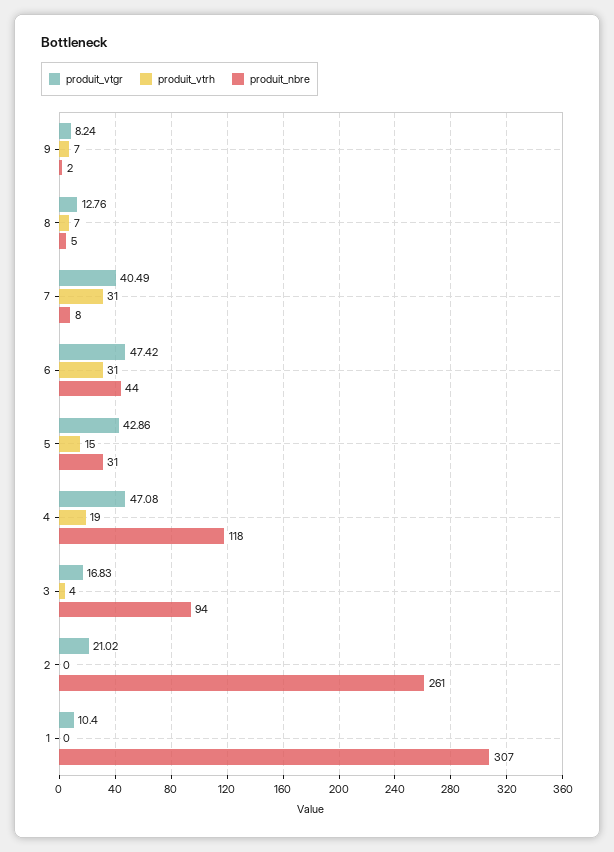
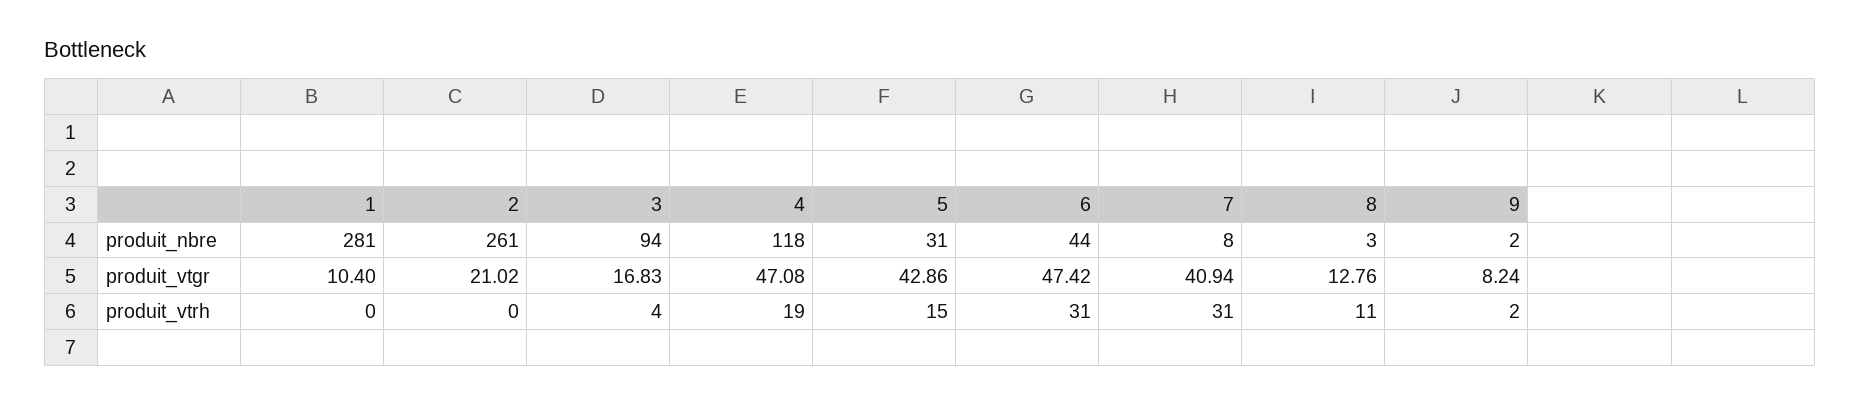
  {
    "produit_vtgr": {
      "9": 8.24,
      "8": 12.76,
-     "7": 40.49,
+     "7": 40.94,
      "6": 47.42,
      "5": 42.86,
      "4": 47.08,
      "3": 16.83,
      "2": 21.02,
      "1": 10.4
    },
    "produit_vtrh": {
-     "9": 7,
+     "9": 2,
-     "8": 7,
+     "8": 11,
      "7": 31,
      "6": 31,
      "5": 15,
      "4": 19,
      "3": 4,
      "2": 0,
      "1": 0
    },
    "produit_nbre": {
      "9": 2,
-     "8": 5,
+     "8": 3,
      "7": 8,
      "6": 44,
      "5": 31,
      "4": 118,
      "3": 94,
      "2": 261,
-     "1": 307
+     "1": 281
    }
  }

